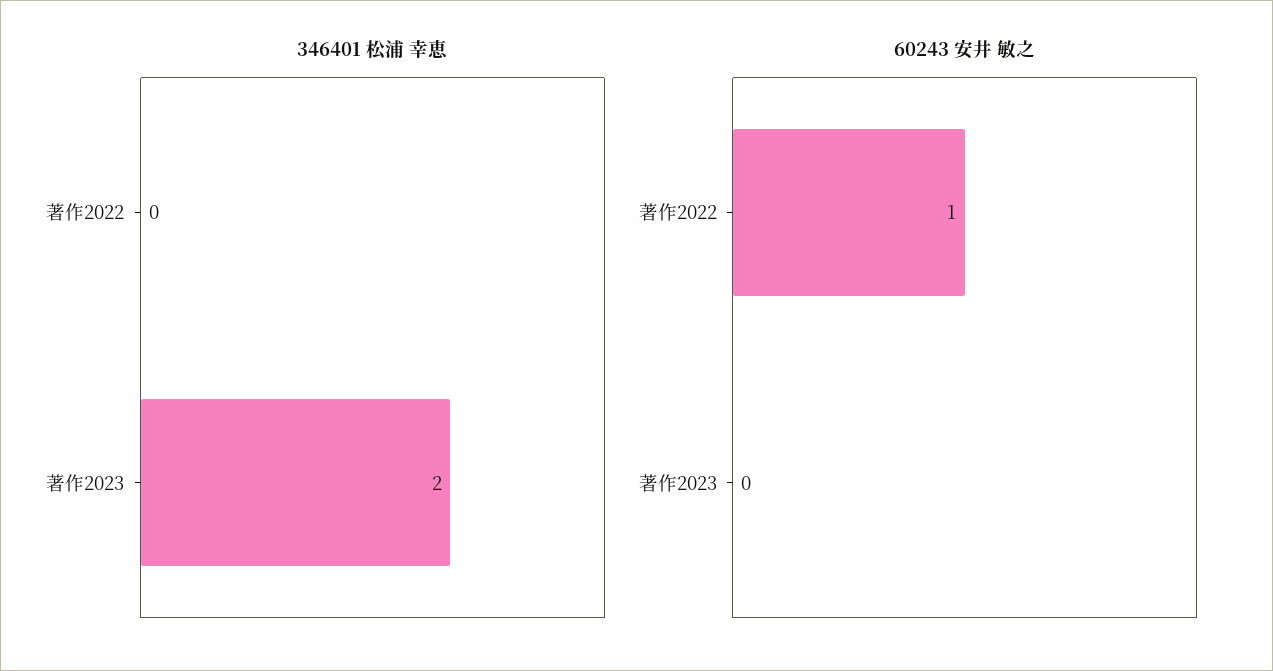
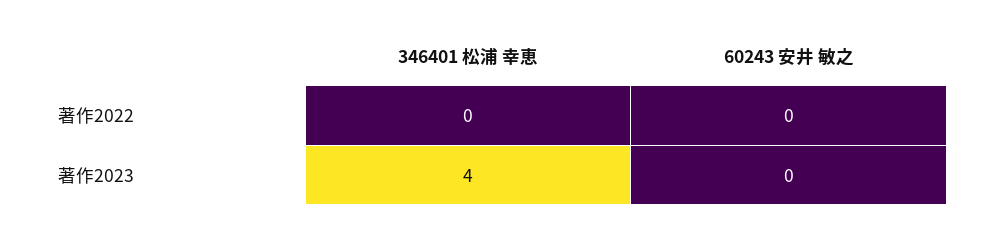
  {
    "346401 松浦 幸恵": {
      "著作2022": 0,
-     "著作2023": 2
+     "著作2023": 4
    },
    "60243 安井 敏之": {
-     "著作2022": 1,
+     "著作2022": 0,
      "著作2023": 0
    }
  }

